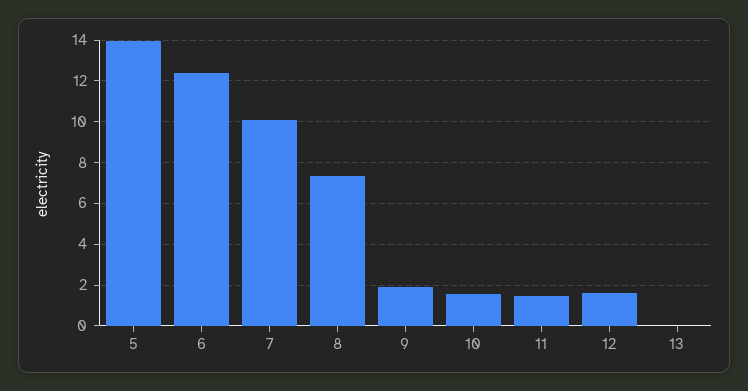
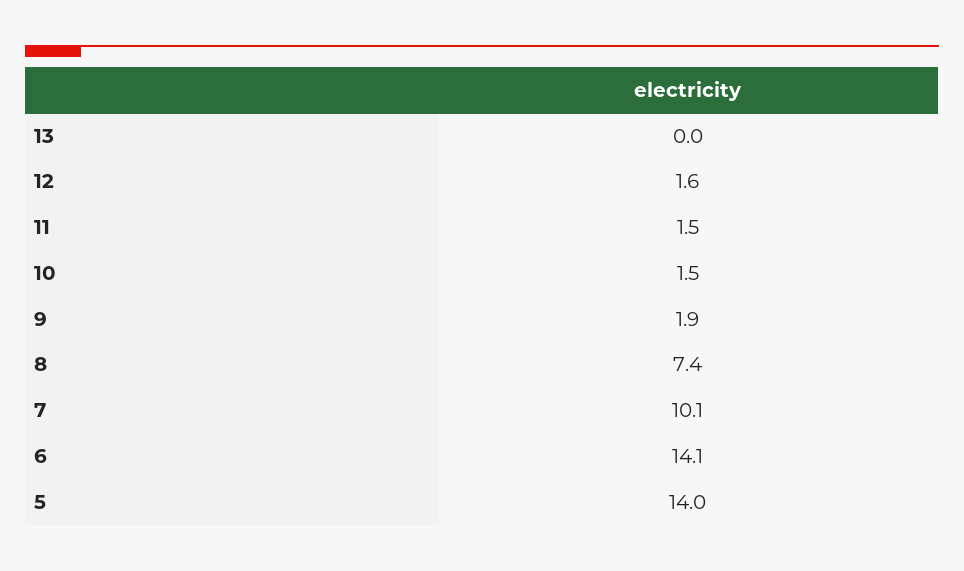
  {
    "5": 14,
-   "6": 12.5,
+   "6": 14.1,
    "7": 10.1,
    "8": 7.4,
    "9": 1.9,
    "10": 1.5,
    "11": 1.5,
    "12": 1.6,
    "13": 0
  }

